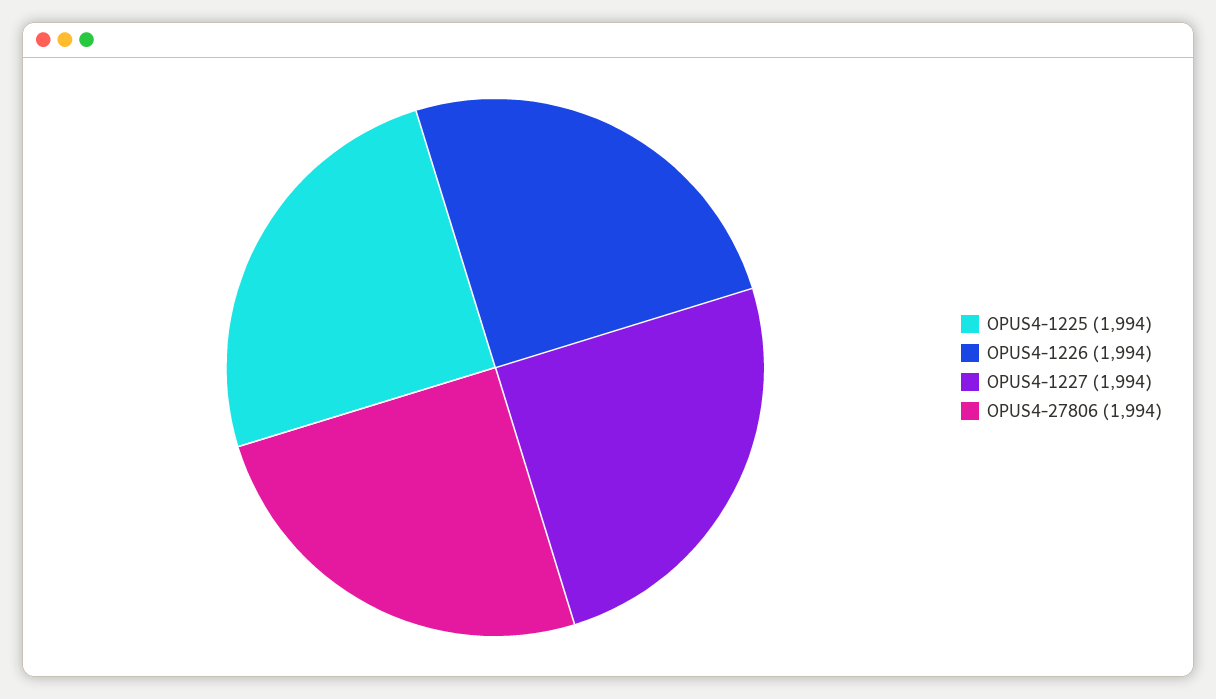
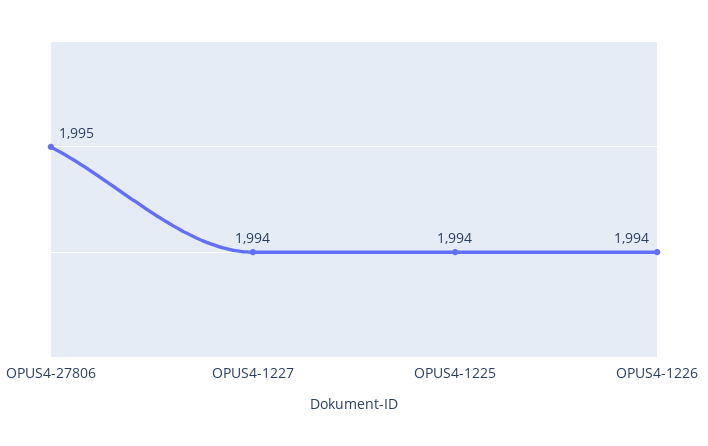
  {
    "OPUS4-1225": 1994,
    "OPUS4-1226": 1994,
    "OPUS4-1227": 1994,
-   "OPUS4-27806": 1994
+   "OPUS4-27806": 1995
  }

